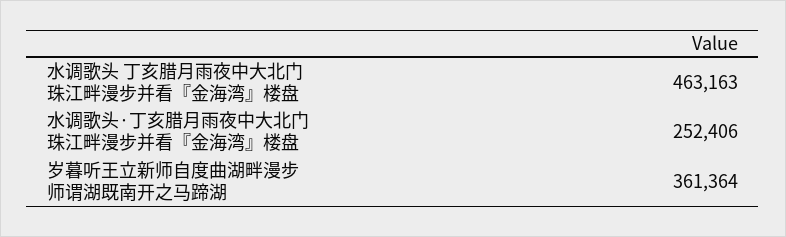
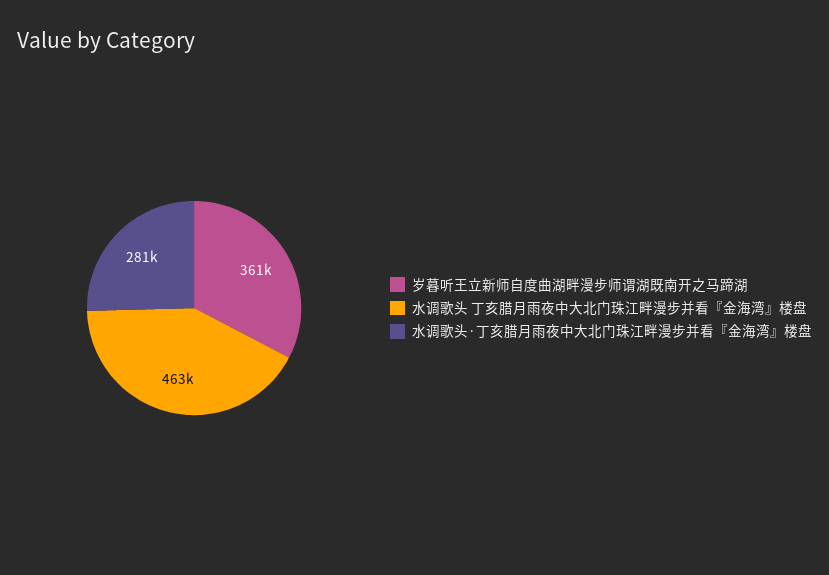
  {
    "水调歌头 丁亥腊月雨夜中大北门珠江畔漫步并看『金海湾』楼盘": 463163,
-   "水调歌头·丁亥腊月雨夜中大北门珠江畔漫步并看『金海湾』楼盘": 252406,
+   "水调歌头·丁亥腊月雨夜中大北门珠江畔漫步并看『金海湾』楼盘": 281000,
    "岁暮听王立新师自度曲湖畔漫步师谓湖既南开之马蹄湖": 361364
  }

